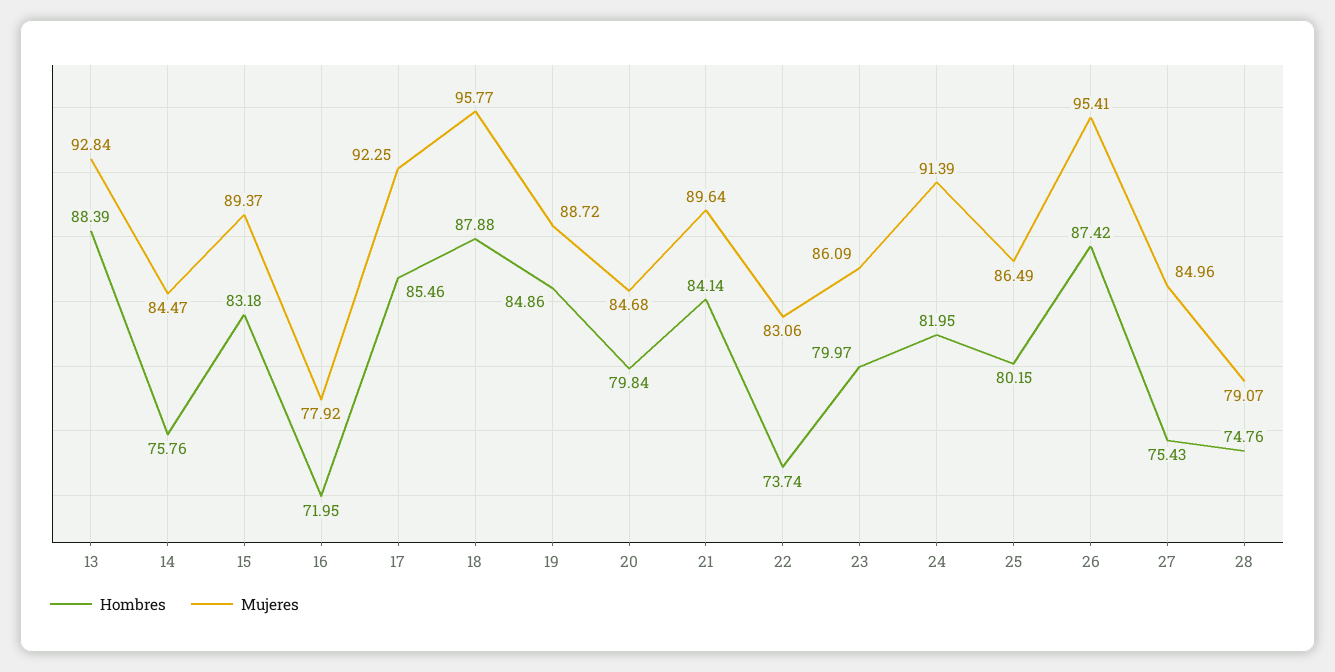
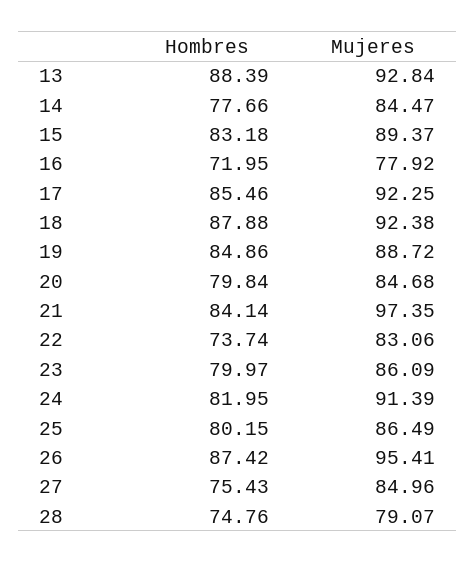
  {
    "Hombres": {
      "13": 88.39,
-     "14": 75.76,
+     "14": 77.66,
      "15": 83.18,
      "16": 71.95,
      "17": 85.46,
      "18": 87.88,
      "19": 84.86,
      "20": 79.84,
      "21": 84.14,
      "22": 73.74,
      "23": 79.97,
      "24": 81.95,
      "25": 80.15,
      "26": 87.42,
      "27": 75.43,
      "28": 74.76
    },
    "Mujeres": {
      "13": 92.84,
      "14": 84.47,
      "15": 89.37,
      "16": 77.92,
      "17": 92.25,
-     "18": 95.77,
+     "18": 92.38,
      "19": 88.72,
      "20": 84.68,
-     "21": 89.64,
+     "21": 97.35,
      "22": 83.06,
      "23": 86.09,
      "24": 91.39,
      "25": 86.49,
      "26": 95.41,
      "27": 84.96,
      "28": 79.07
    }
  }

